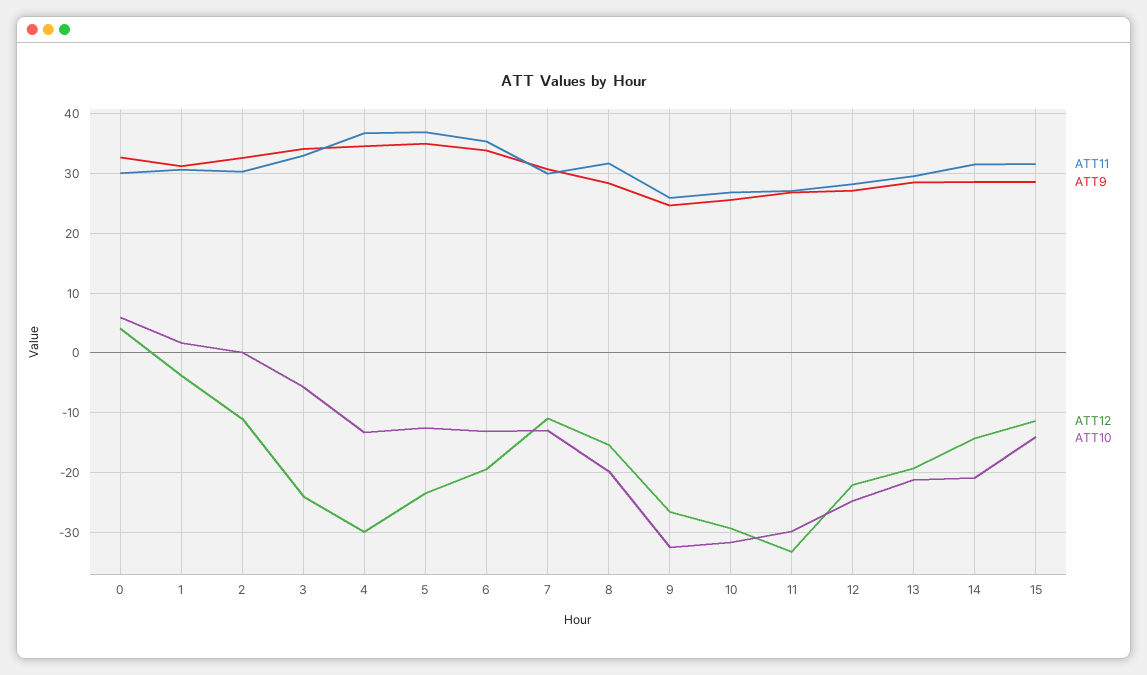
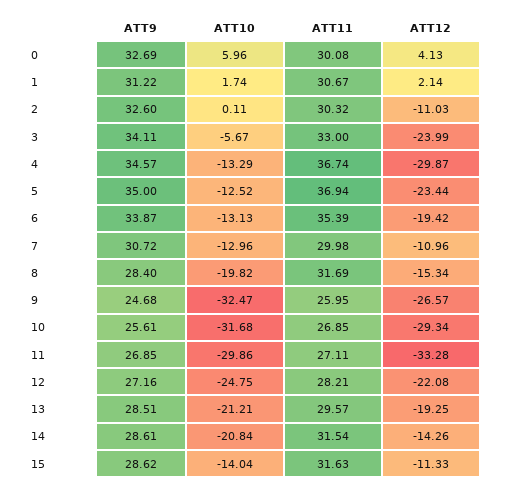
  {
    "ATT11": {
      "0": 30.08,
      "1": 30.67,
      "2": 30.32,
      "3": 33,
      "4": 36.74,
      "5": 36.94,
      "6": 35.39,
      "7": 29.98,
      "8": 31.69,
      "9": 25.95,
      "10": 26.85,
      "11": 27.11,
      "12": 28.21,
      "13": 29.57,
      "14": 31.54,
      "15": 31.63
    },
    "ATT9": {
      "0": 32.69,
      "1": 31.22,
      "2": 32.6,
      "3": 34.11,
      "4": 34.57,
      "5": 35,
      "6": 33.87,
      "7": 30.72,
      "8": 28.4,
      "9": 24.68,
      "10": 25.61,
      "11": 26.85,
      "12": 27.16,
      "13": 28.51,
      "14": 28.61,
      "15": 28.62
    },
    "ATT12": {
      "0": 4.13,
-     "1": -4,
+     "1": 2.14,
      "2": -11.03,
      "3": -23.99,
      "4": -29.87,
      "5": -23.44,
      "6": -19.42,
      "7": -10.96,
      "8": -15.34,
      "9": -26.57,
      "10": -29.34,
      "11": -33.28,
      "12": -22.08,
      "13": -19.25,
      "14": -14.26,
      "15": -11.33
    },
    "ATT10": {
      "0": 5.96,
      "1": 1.74,
      "2": 0.11,
      "3": -5.67,
      "4": -13.29,
      "5": -12.52,
      "6": -13.13,
      "7": -12.96,
      "8": -19.82,
      "9": -32.47,
      "10": -31.68,
      "11": -29.86,
      "12": -24.75,
      "13": -21.21,
      "14": -20.84,
      "15": -14.04
    }
  }

